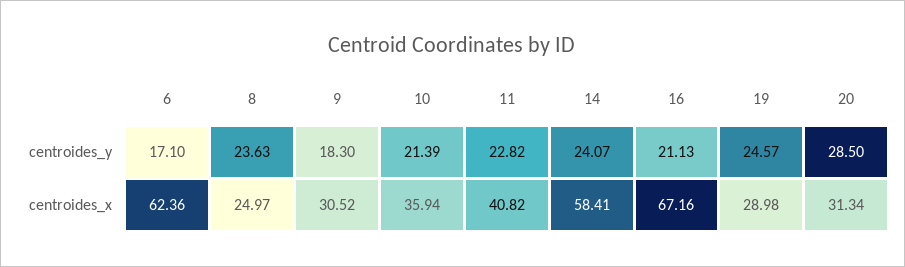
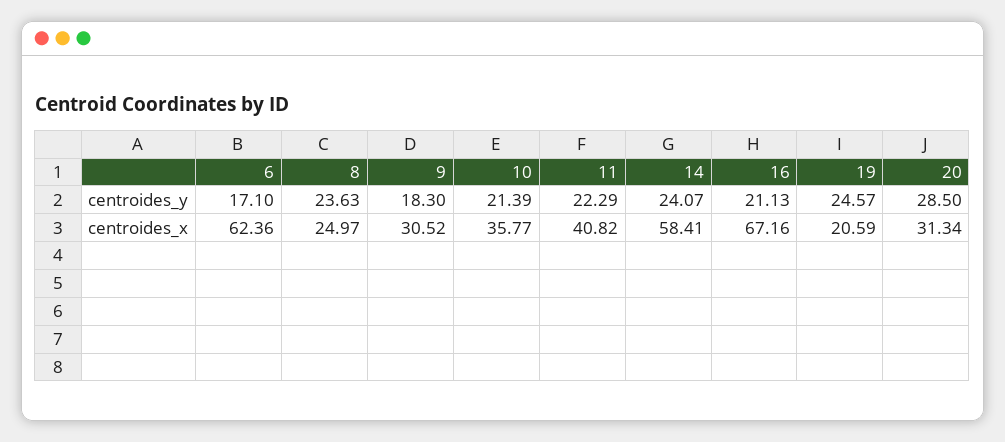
  {
    "6": {
      "centroides_y": 17.1,
      "centroides_x": 62.36
    },
    "8": {
      "centroides_y": 23.63,
      "centroides_x": 24.97
    },
    "9": {
      "centroides_y": 18.3,
      "centroides_x": 30.52
    },
    "10": {
      "centroides_y": 21.39,
-     "centroides_x": 35.94
+     "centroides_x": 35.77
    },
    "11": {
-     "centroides_y": 22.82,
+     "centroides_y": 22.29,
      "centroides_x": 40.82
    },
    "14": {
      "centroides_y": 24.07,
      "centroides_x": 58.41
    },
    "16": {
      "centroides_y": 21.13,
      "centroides_x": 67.16
    },
    "19": {
      "centroides_y": 24.57,
-     "centroides_x": 28.98
+     "centroides_x": 20.59
    },
    "20": {
      "centroides_y": 28.5,
      "centroides_x": 31.34
    }
  }

